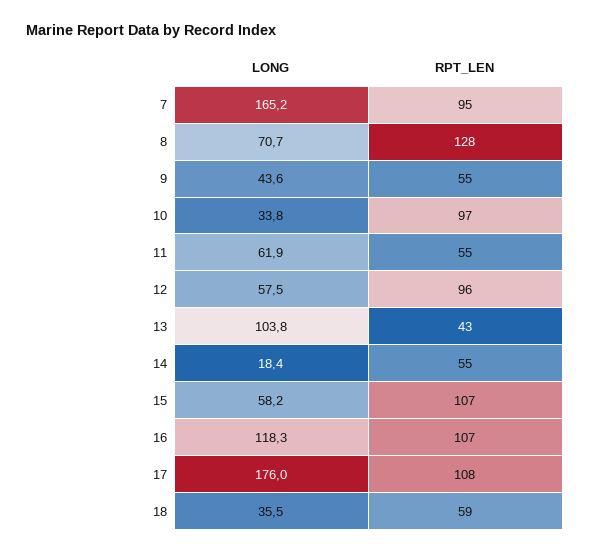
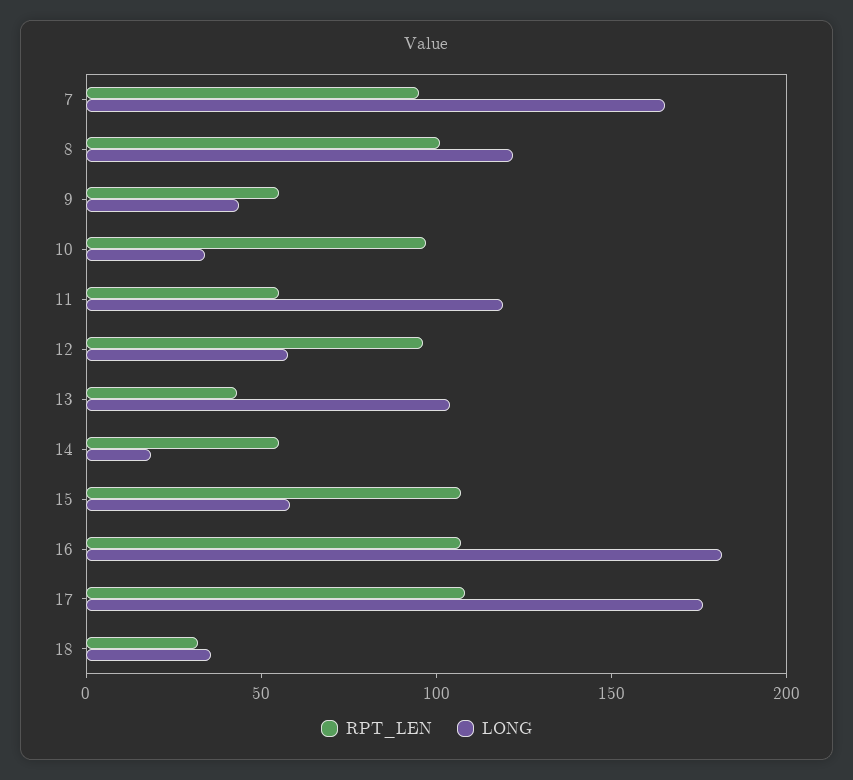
  {
    "LONG": {
      "7": 165.2,
-     "8": 70.7,
+     "8": 120,
      "9": 43.6,
      "10": 33.8,
-     "11": 61.9,
+     "11": 120,
      "12": 57.5,
      "13": 103.8,
      "14": 18.4,
      "15": 58.2,
-     "16": 118.3,
+     "16": 180,
      "17": 176,
      "18": 35.5
    },
    "RPT_LEN": {
      "7": 95,
-     "8": 128,
+     "8": 100,
      "9": 55,
      "10": 97,
      "11": 55,
      "12": 96,
      "13": 43,
      "14": 55,
      "15": 107,
      "16": 107,
      "17": 108,
-     "18": 59
+     "18": 30
    }
  }

